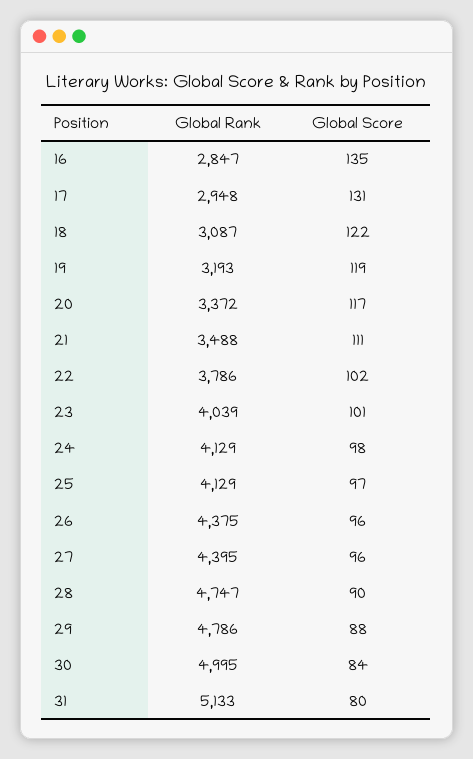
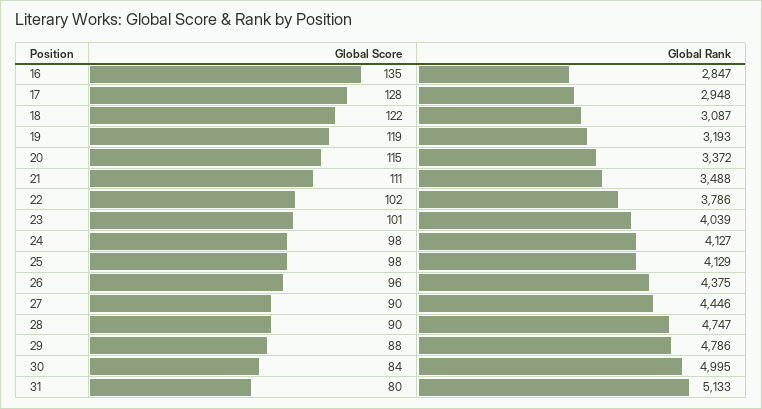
  {
    "Global Rank": {
      "16": 2847,
      "17": 2948,
      "18": 3087,
      "19": 3193,
      "20": 3372,
      "21": 3488,
      "22": 3786,
      "23": 4039,
-     "24": 4129,
+     "24": 4127,
      "25": 4129,
      "26": 4375,
-     "27": 4395,
+     "27": 4446,
      "28": 4747,
      "29": 4786,
      "30": 4995,
      "31": 5133
    },
    "Global Score": {
      "16": 135,
-     "17": 131,
+     "17": 128,
      "18": 122,
      "19": 119,
-     "20": 117,
+     "20": 115,
      "21": 111,
      "22": 102,
      "23": 101,
      "24": 98,
-     "25": 97,
+     "25": 98,
      "26": 96,
-     "27": 96,
+     "27": 90,
      "28": 90,
      "29": 88,
      "30": 84,
      "31": 80
    }
  }

